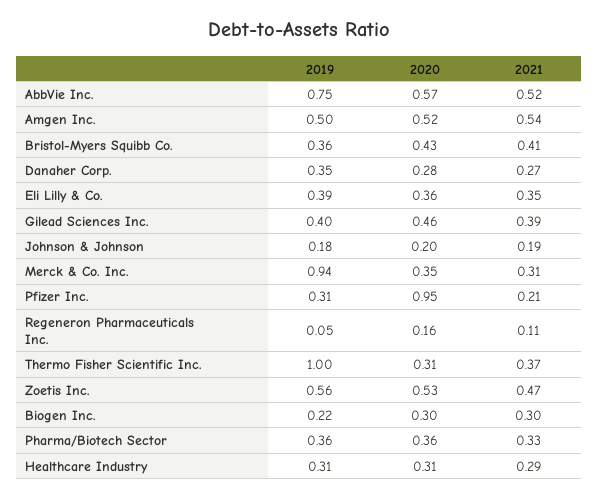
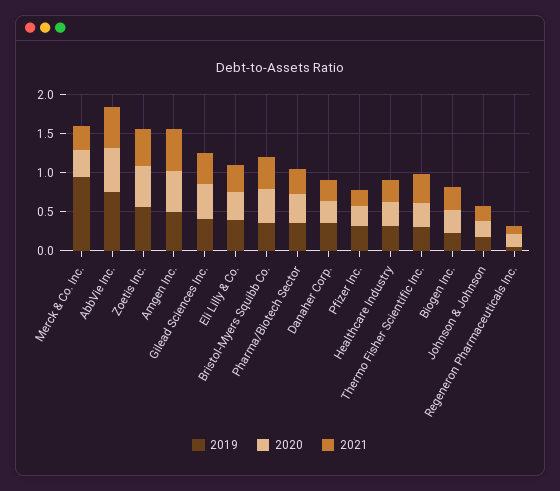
  {
    "2019": {
      "AbbVie Inc.": 0.75,
      "Amgen Inc.": 0.5,
      "Bristol-Myers Squibb Co.": 0.36,
      "Danaher Corp.": 0.35,
      "Eli Lilly & Co.": 0.39,
      "Gilead Sciences Inc.": 0.4,
      "Johnson & Johnson": 0.18,
      "Merck & Co. Inc.": 0.94,
      "Pfizer Inc.": 0.31,
      "Regeneron Pharmaceuticals Inc.": 0.05,
-     "Thermo Fisher Scientific Inc.": 1,
+     "Thermo Fisher Scientific Inc.": 0.25,
      "Zoetis Inc.": 0.56,
      "Biogen Inc.": 0.22,
      "Pharma/Biotech Sector": 0.36,
      "Healthcare Industry": 0.31
    },
    "2020": {
      "AbbVie Inc.": 0.57,
      "Amgen Inc.": 0.52,
      "Bristol-Myers Squibb Co.": 0.43,
      "Danaher Corp.": 0.28,
      "Eli Lilly & Co.": 0.36,
      "Gilead Sciences Inc.": 0.46,
      "Johnson & Johnson": 0.2,
      "Merck & Co. Inc.": 0.35,
-     "Pfizer Inc.": 0.95,
+     "Pfizer Inc.": 0.25,
      "Regeneron Pharmaceuticals Inc.": 0.16,
      "Thermo Fisher Scientific Inc.": 0.31,
      "Zoetis Inc.": 0.53,
      "Biogen Inc.": 0.3,
      "Pharma/Biotech Sector": 0.36,
      "Healthcare Industry": 0.31
    },
    "2021": {
      "AbbVie Inc.": 0.52,
      "Amgen Inc.": 0.54,
      "Bristol-Myers Squibb Co.": 0.41,
      "Danaher Corp.": 0.27,
      "Eli Lilly & Co.": 0.35,
      "Gilead Sciences Inc.": 0.39,
      "Johnson & Johnson": 0.19,
      "Merck & Co. Inc.": 0.31,
      "Pfizer Inc.": 0.21,
      "Regeneron Pharmaceuticals Inc.": 0.11,
      "Thermo Fisher Scientific Inc.": 0.37,
      "Zoetis Inc.": 0.47,
      "Biogen Inc.": 0.3,
      "Pharma/Biotech Sector": 0.33,
      "Healthcare Industry": 0.29
    }
  }

